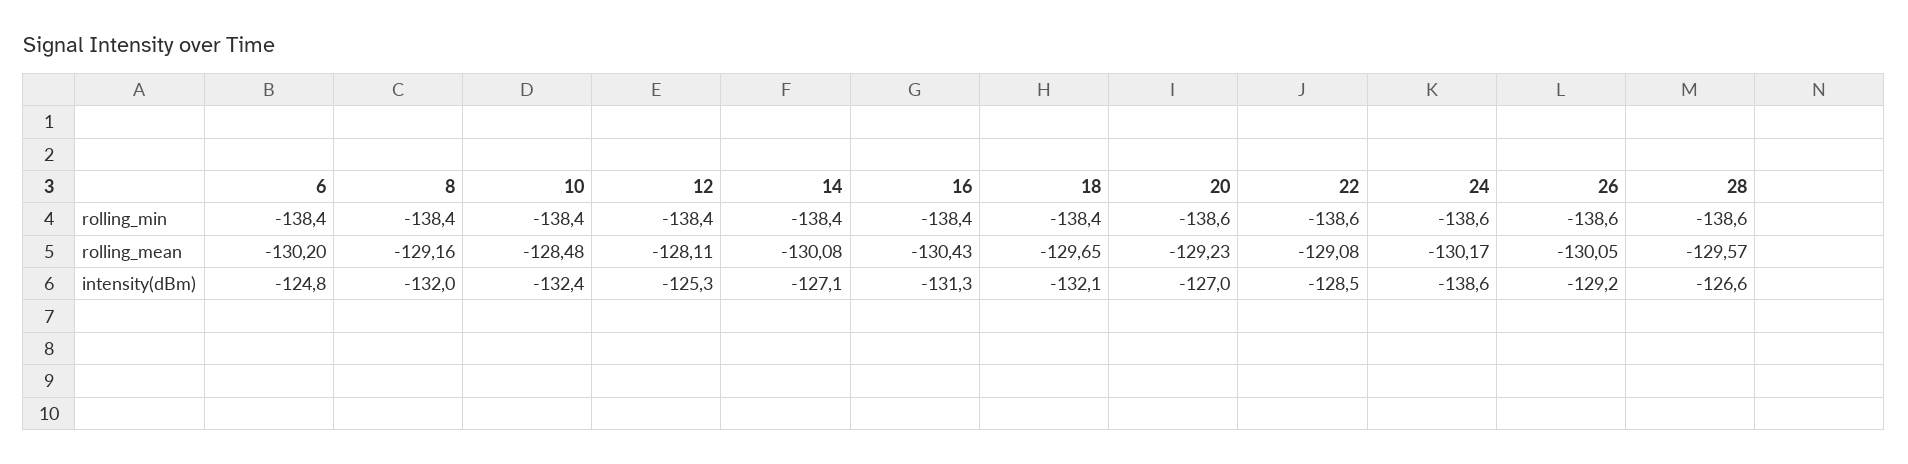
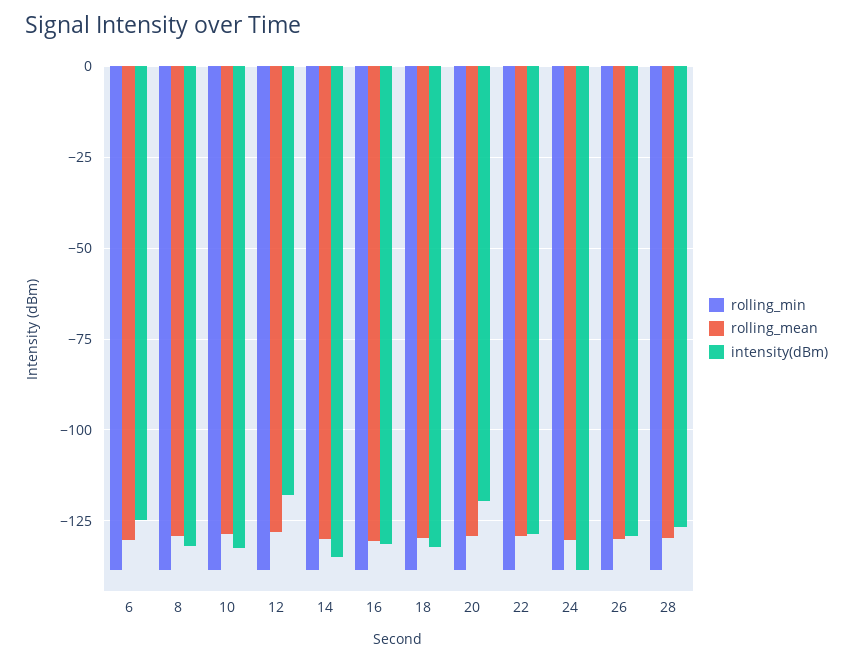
  {
    "rolling_min": {
      "6": -138.4,
      "8": -138.4,
      "10": -138.4,
      "12": -138.4,
      "14": -138.4,
      "16": -138.4,
      "18": -138.4,
      "20": -138.6,
      "22": -138.6,
      "24": -138.6,
      "26": -138.6,
      "28": -138.6
    },
    "rolling_mean": {
      "6": -130.2,
      "8": -129.16,
      "10": -128.48,
      "12": -128.11,
      "14": -130.08,
      "16": -130.43,
      "18": -129.65,
      "20": -129.23,
      "22": -129.08,
      "24": -130.17,
      "26": -130.05,
      "28": -129.57
    },
    "intensity(dBm)": {
      "6": -124.8,
      "8": -132,
      "10": -132.4,
-     "12": -125.3,
+     "12": -117.5,
-     "14": -127.1,
+     "14": -135,
      "16": -131.3,
      "18": -132.1,
-     "20": -127,
+     "20": -120,
      "22": -128.5,
      "24": -138.6,
      "26": -129.2,
      "28": -126.6
    }
  }

